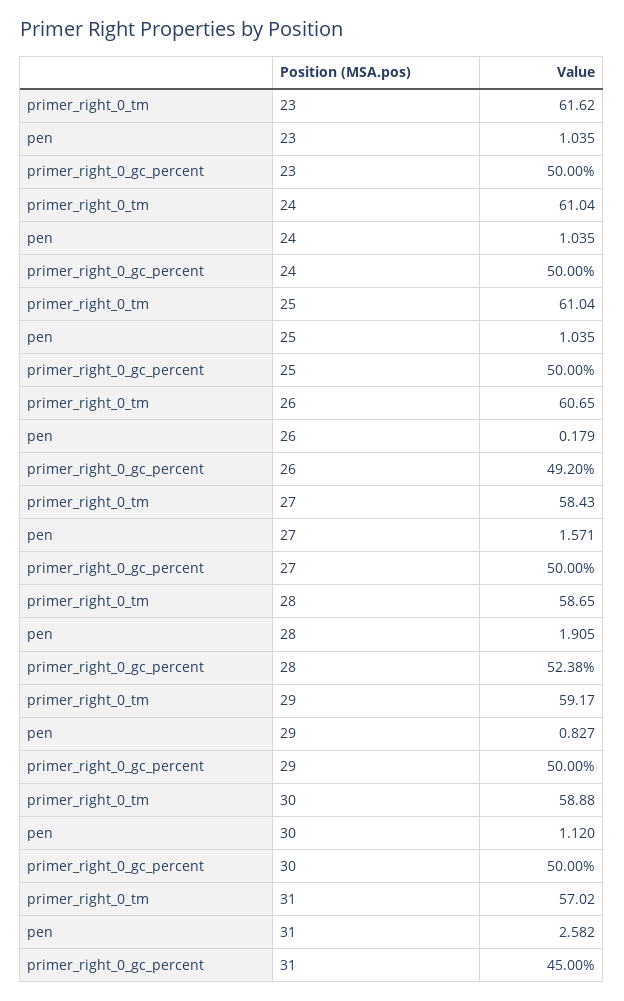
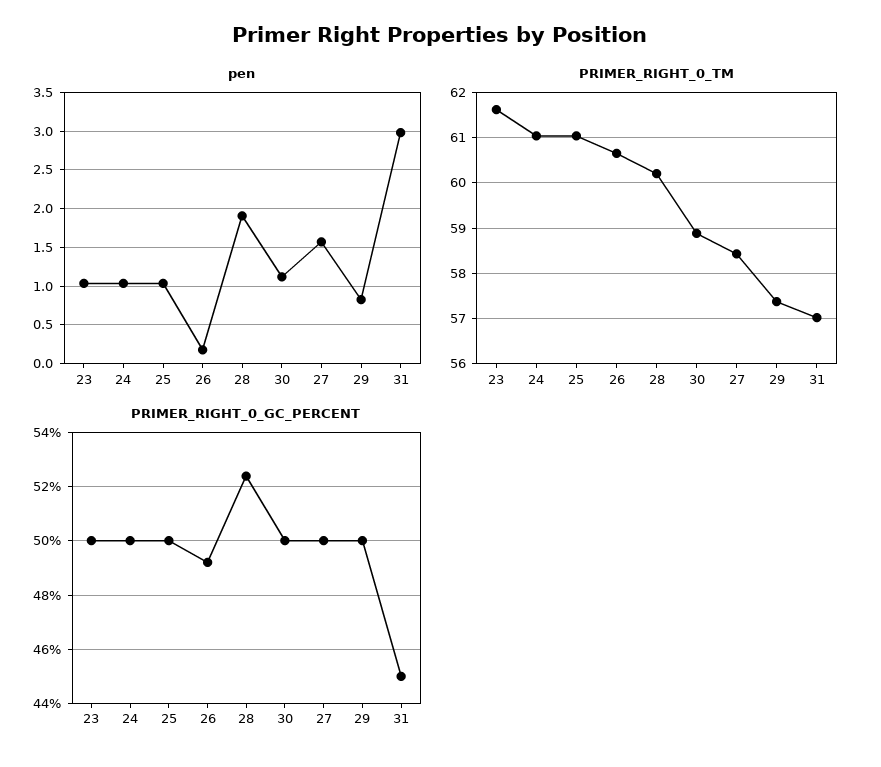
  {
    "primer_right_0_tm": {
      "23": 61.62,
      "24": 61.04,
      "25": 61.04,
      "26": 60.65,
      "27": 58.43,
-     "28": 58.65,
+     "28": 60.2,
-     "29": 59.17,
+     "29": 57.4,
      "30": 58.88,
      "31": 57.02
    },
    "pen": {
      "23": 1.035,
      "24": 1.035,
      "25": 1.035,
      "26": 0.179,
      "27": 1.571,
      "28": 1.905,
      "29": 0.827,
      "30": 1.12,
-     "31": 2.582
+     "31": 3
    },
    "primer_right_0_gc_percent": {
      "23": 50,
      "24": 50,
      "25": 50,
      "26": 49.2,
      "27": 50,
      "28": 52.38,
      "29": 50,
      "30": 50,
      "31": 45
    }
  }

